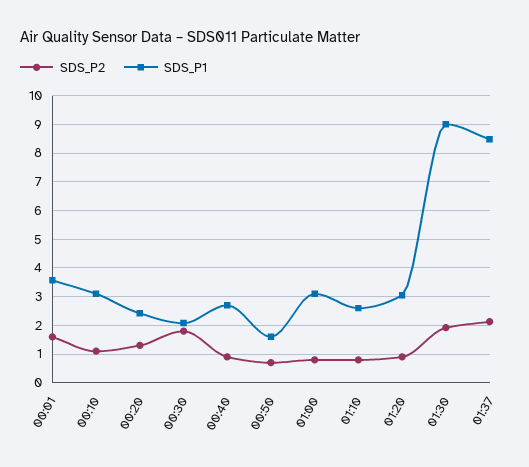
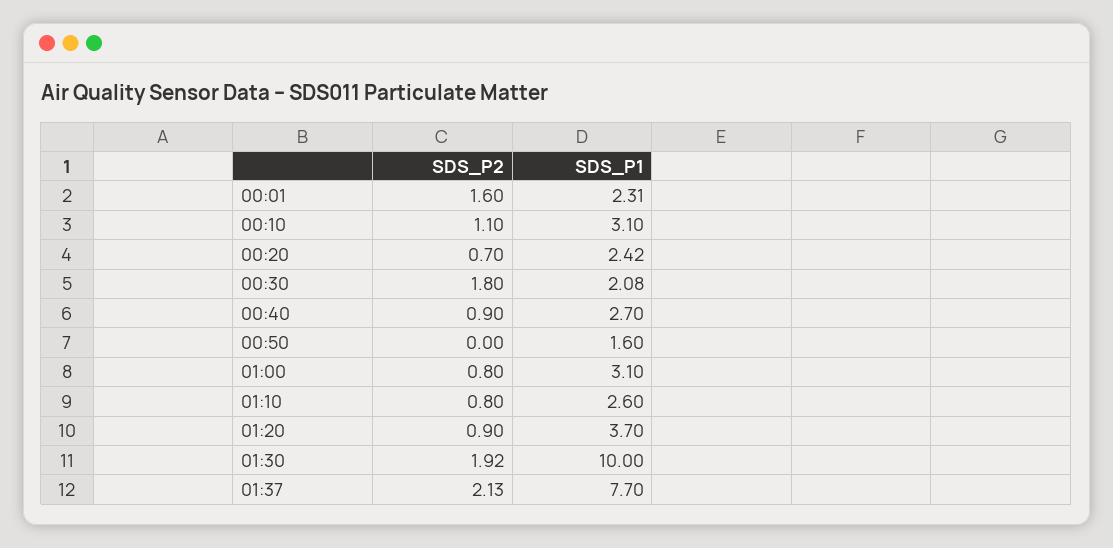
  {
    "SDS_P2": {
      "00:01": 1.6,
      "00:10": 1.1,
-     "00:20": 1.25,
+     "00:20": 0.7,
      "00:30": 1.8,
      "00:40": 0.9,
-     "00:50": 0.75,
+     "00:50": 0,
      "01:00": 0.8,
      "01:10": 0.8,
      "01:20": 0.9,
      "01:30": 1.92,
      "01:37": 2.13
    },
    "SDS_P1": {
-     "00:01": 3.5,
+     "00:01": 2.31,
      "00:10": 3.1,
      "00:20": 2.42,
      "00:30": 2.08,
      "00:40": 2.7,
      "00:50": 1.6,
      "01:00": 3.1,
      "01:10": 2.6,
-     "01:20": 3,
+     "01:20": 3.7,
-     "01:30": 9,
+     "01:30": 10,
-     "01:37": 8.5
+     "01:37": 7.7
    }
  }

